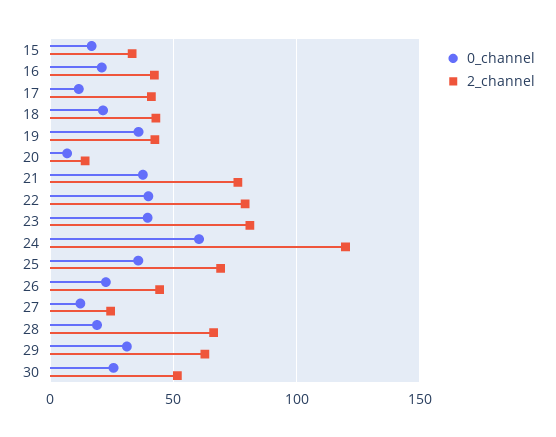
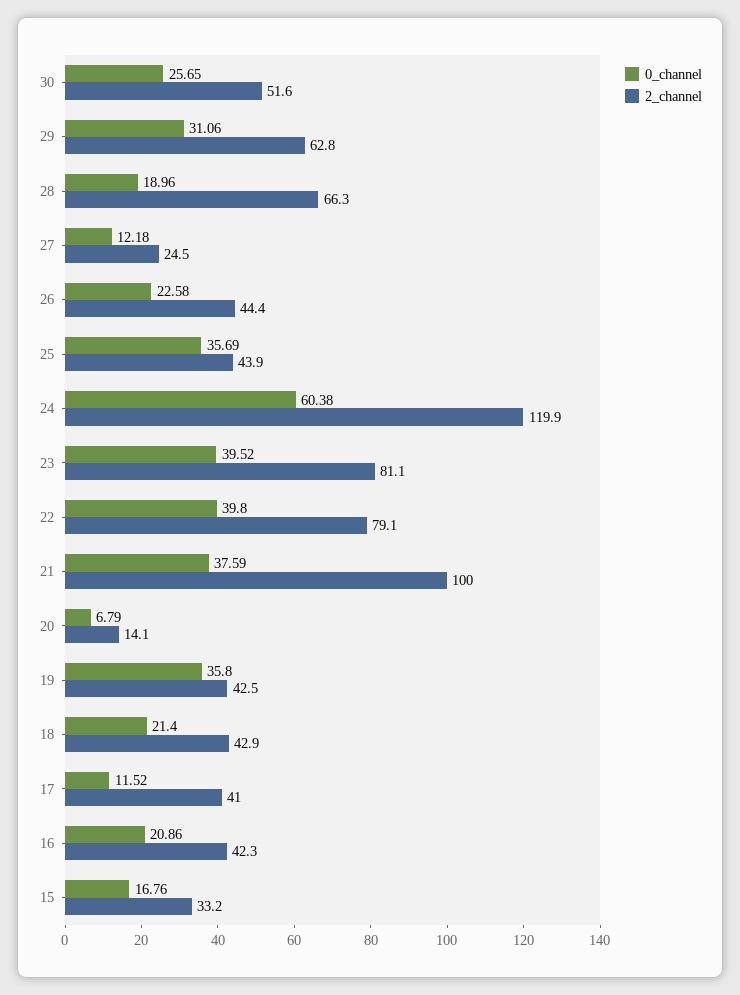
  {
    "0_channel": {
      "15": 16.76,
      "16": 20.86,
      "17": 11.52,
      "18": 21.4,
      "19": 35.8,
      "20": 6.79,
      "21": 37.59,
      "22": 39.8,
      "23": 39.52,
      "24": 60.38,
      "25": 35.69,
      "26": 22.58,
      "27": 12.18,
      "28": 18.96,
      "29": 31.06,
      "30": 25.65
    },
    "2_channel": {
      "15": 33.2,
      "16": 42.3,
      "17": 41,
      "18": 42.9,
      "19": 42.5,
      "20": 14.1,
-     "21": 75,
+     "21": 100,
      "22": 79.1,
      "23": 81.1,
      "24": 119.9,
-     "25": 70,
+     "25": 43.9,
      "26": 44.4,
      "27": 24.5,
      "28": 66.3,
      "29": 62.8,
      "30": 51.6
    }
  }

